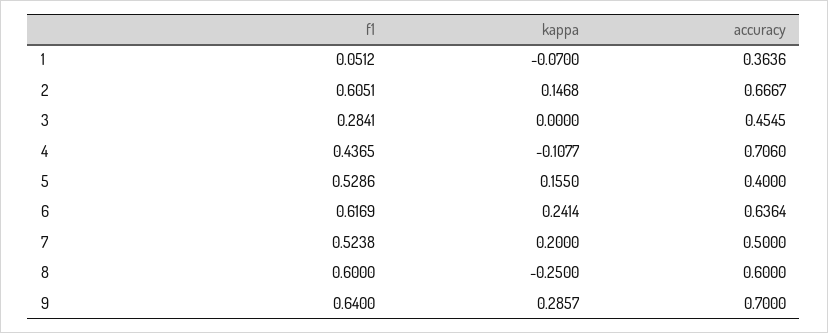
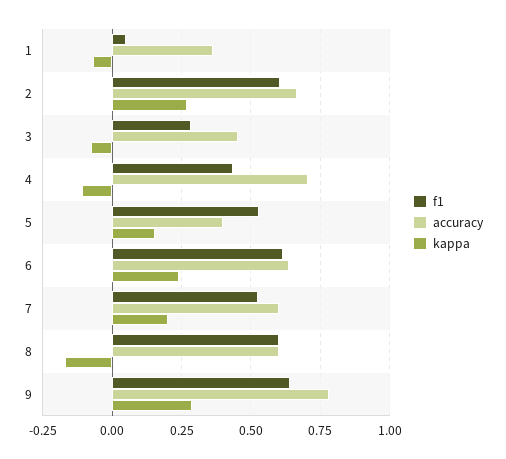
  {
    "f1": {
      "1": 0.0512,
      "2": 0.6051,
      "3": 0.2841,
      "4": 0.4365,
      "5": 0.5286,
      "6": 0.6169,
      "7": 0.5238,
      "8": 0.6,
      "9": 0.64
    },
    "kappa": {
      "1": -0.07,
-     "2": 0.1468,
+     "2": 0.275,
-     "3": 0,
+     "3": -0.075,
      "4": -0.1077,
      "5": 0.155,
      "6": 0.2414,
      "7": 0.2,
-     "8": -0.25,
+     "8": -0.175,
      "9": 0.2857
    },
    "accuracy": {
      "1": 0.3636,
      "2": 0.6667,
      "3": 0.4545,
      "4": 0.706,
      "5": 0.4,
      "6": 0.6364,
-     "7": 0.5,
+     "7": 0.6,
      "8": 0.6,
-     "9": 0.7
+     "9": 0.775
    }
  }

